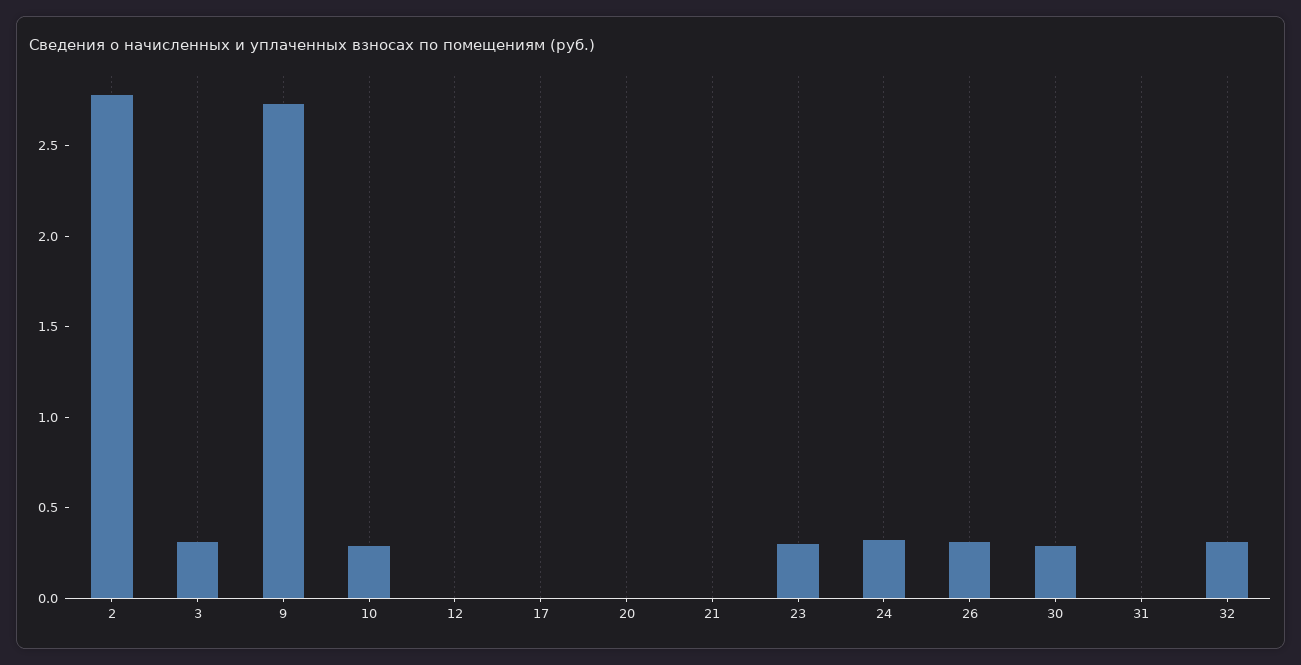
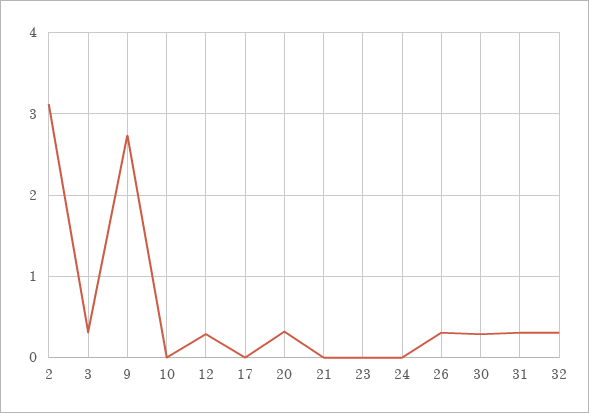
  {
-   "2": 2.8,
+   "2": 3.1,
    "3": 0.3,
    "9": 2.7,
-   "10": 0.3,
+   "10": 0,
-   "12": 0,
+   "12": 0.3,
    "17": 0,
-   "20": 0,
+   "20": 0.3,
    "21": 0,
-   "23": 0.3,
+   "23": 0,
-   "24": 0.3,
+   "24": 0,
    "26": 0.3,
    "30": 0.3,
-   "31": 0,
+   "31": 0.3,
    "32": 0.3
  }

